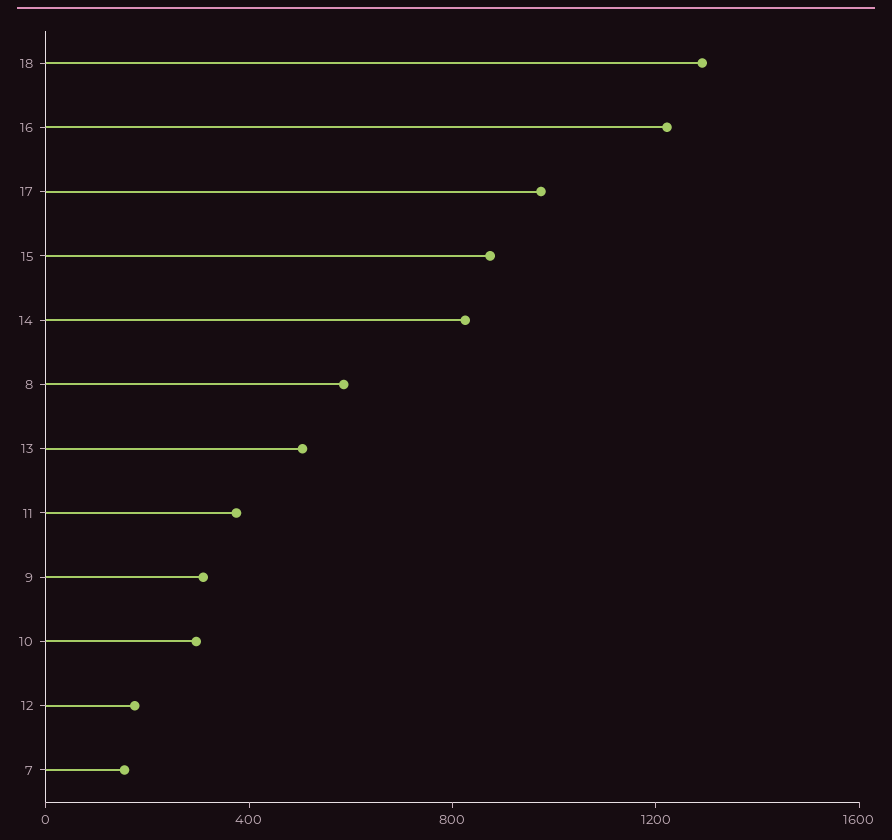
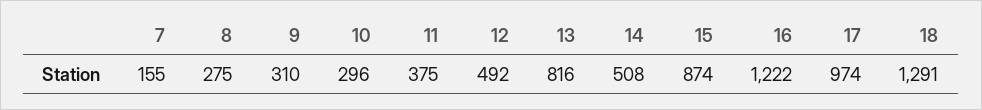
  {
    "18": 1291,
    "16": 1222,
    "17": 974,
    "15": 874,
-   "14": 800,
+   "14": 508,
-   "8": 600,
+   "8": 275,
-   "13": 500,
+   "13": 816,
    "11": 375,
    "9": 310,
    "10": 296,
-   "12": 200,
+   "12": 492,
    "7": 155
  }

